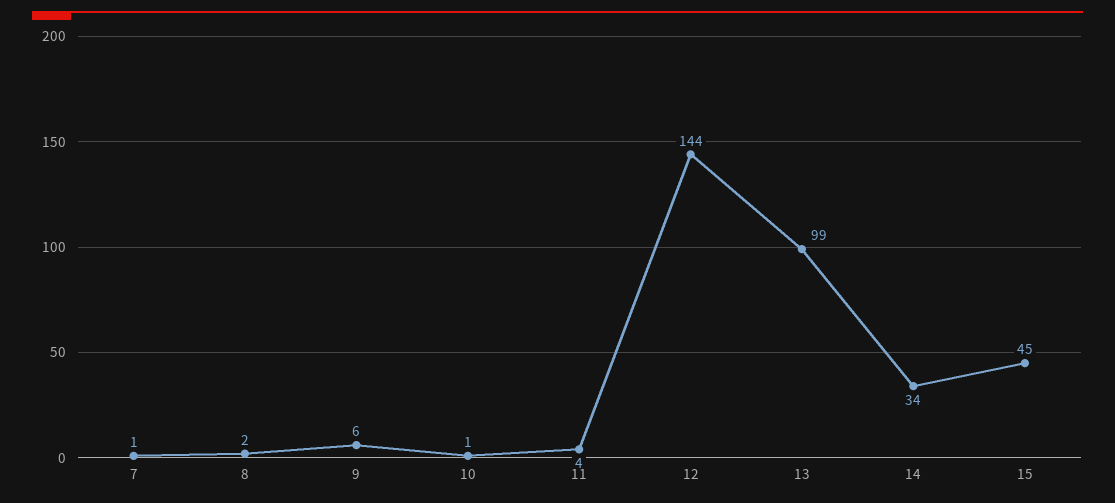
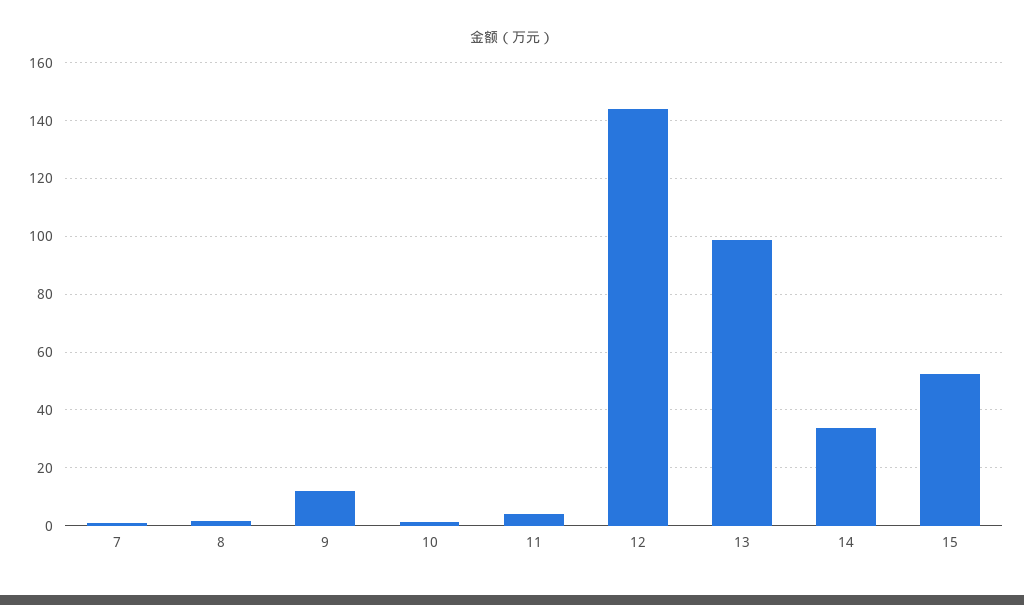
  {
    "7": 1,
    "8": 2,
-   "9": 6,
+   "9": 12.5,
    "10": 1,
    "11": 4,
    "12": 144,
    "13": 99,
    "14": 34,
-   "15": 45
+   "15": 52.5
  }

